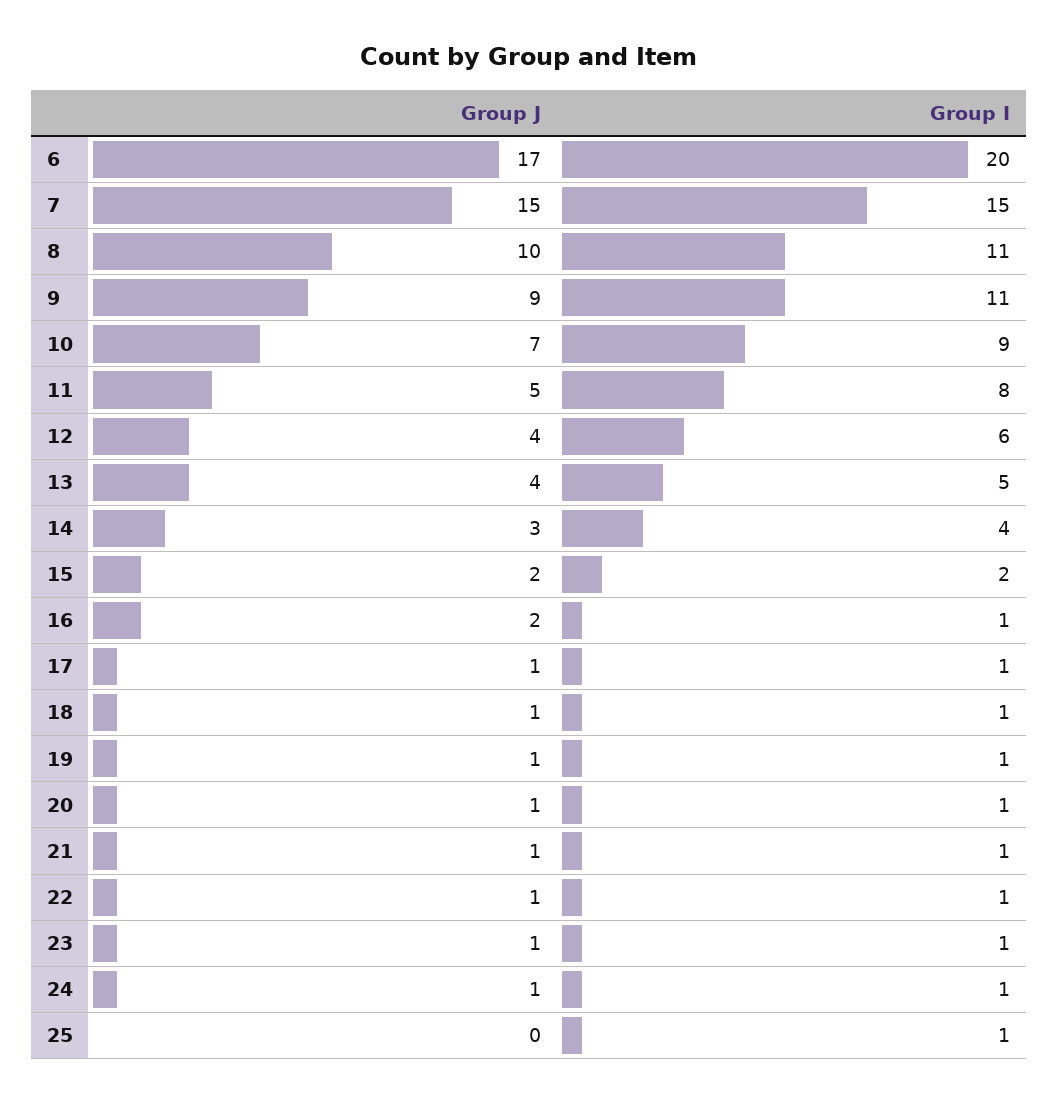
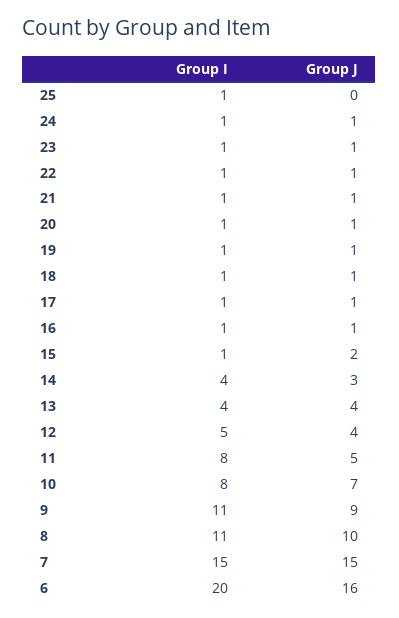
  {
    "Group J": {
-     "6": 17,
+     "6": 16,
      "7": 15,
      "8": 10,
      "9": 9,
      "10": 7,
      "11": 5,
      "12": 4,
      "13": 4,
      "14": 3,
      "15": 2,
-     "16": 2,
+     "16": 1,
      "17": 1,
      "18": 1,
      "19": 1,
      "20": 1,
      "21": 1,
      "22": 1,
      "23": 1,
      "24": 1,
      "25": 0
    },
    "Group I": {
      "6": 20,
      "7": 15,
      "8": 11,
      "9": 11,
-     "10": 9,
+     "10": 8,
      "11": 8,
-     "12": 6,
+     "12": 5,
-     "13": 5,
+     "13": 4,
      "14": 4,
-     "15": 2,
+     "15": 1,
      "16": 1,
      "17": 1,
      "18": 1,
      "19": 1,
      "20": 1,
      "21": 1,
      "22": 1,
      "23": 1,
      "24": 1,
      "25": 1
    }
  }

